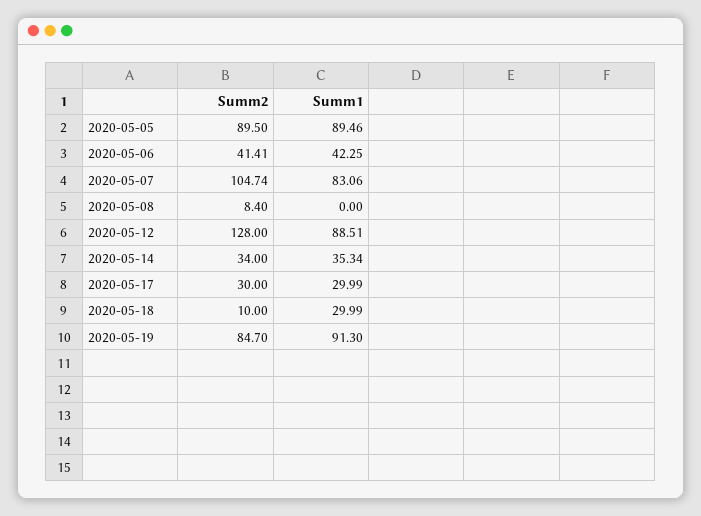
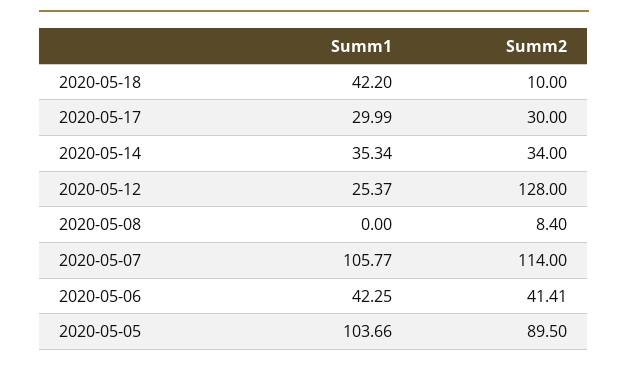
  {
    "Summ2": {
      "2020-05-05": 89.5,
      "2020-05-06": 41.41,
-     "2020-05-07": 104.74,
+     "2020-05-07": 114,
      "2020-05-08": 8.4,
      "2020-05-12": 128,
      "2020-05-14": 34,
      "2020-05-17": 30,
-     "2020-05-18": 10,
+     "2020-05-18": 10
-     "2020-05-19": 84.7
    },
    "Summ1": {
-     "2020-05-05": 89.46,
+     "2020-05-05": 103.66,
      "2020-05-06": 42.25,
-     "2020-05-07": 83.06,
+     "2020-05-07": 105.77,
      "2020-05-08": 0,
-     "2020-05-12": 88.51,
+     "2020-05-12": 25.37,
      "2020-05-14": 35.34,
      "2020-05-17": 29.99,
-     "2020-05-18": 29.99,
+     "2020-05-18": 42.2
-     "2020-05-19": 91.3
    }
  }

